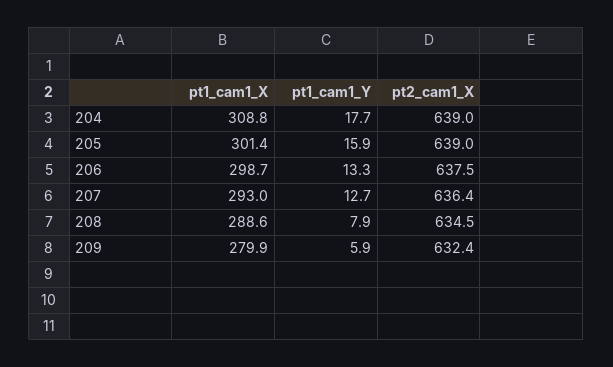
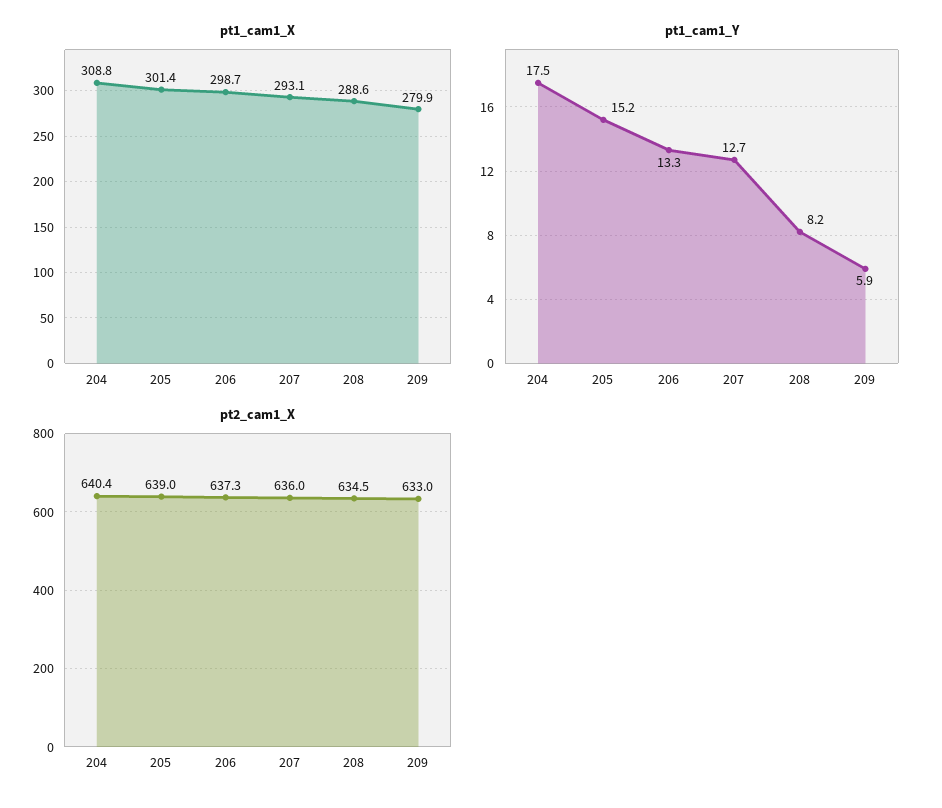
  {
    "pt1_cam1_X": {
      "204": 308.8,
      "205": 301.4,
      "206": 298.7,
-     "207": 293,
+     "207": 293.1,
      "208": 288.6,
      "209": 279.9
    },
    "pt1_cam1_Y": {
-     "204": 17.7,
+     "204": 17.5,
-     "205": 15.9,
+     "205": 15.2,
      "206": 13.3,
      "207": 12.7,
-     "208": 7.9,
+     "208": 8.2,
      "209": 5.9
    },
    "pt2_cam1_X": {
-     "204": 639,
+     "204": 640.4,
      "205": 639,
-     "206": 637.5,
+     "206": 637.3,
-     "207": 636.4,
+     "207": 636,
      "208": 634.5,
-     "209": 632.4
+     "209": 633
    }
  }

